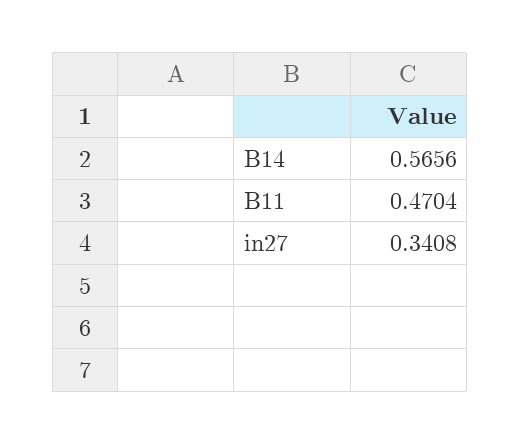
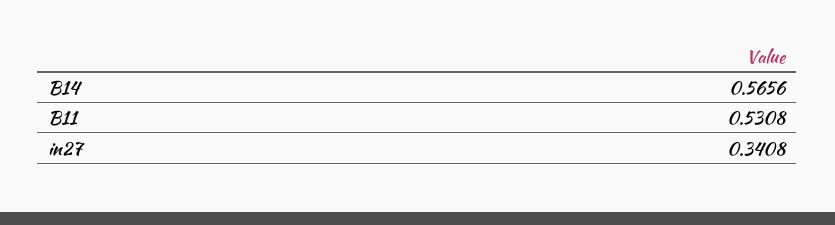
  {
    "B14": 0.5656,
-   "B11": 0.4704,
+   "B11": 0.5308,
    "in27": 0.3408
  }

